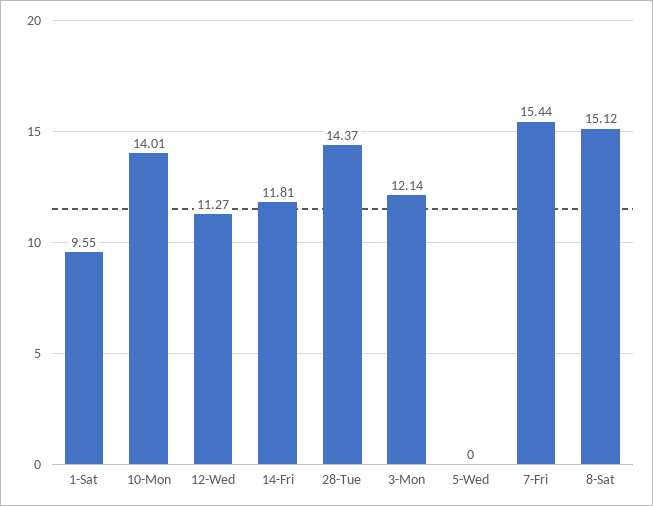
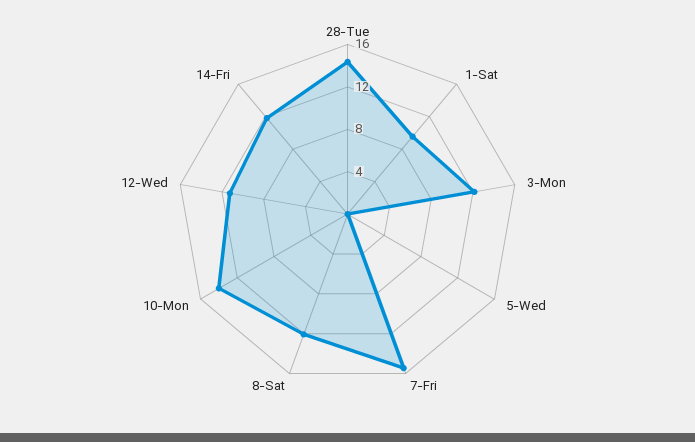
  {
    "1-Sat": 9.55,
    "10-Mon": 14.01,
    "12-Wed": 11.27,
    "14-Fri": 11.81,
    "28-Tue": 14.37,
    "3-Mon": 12.14,
    "5-Wed": 0,
    "7-Fri": 15.44,
-   "8-Sat": 15.12
+   "8-Sat": 12
  }

